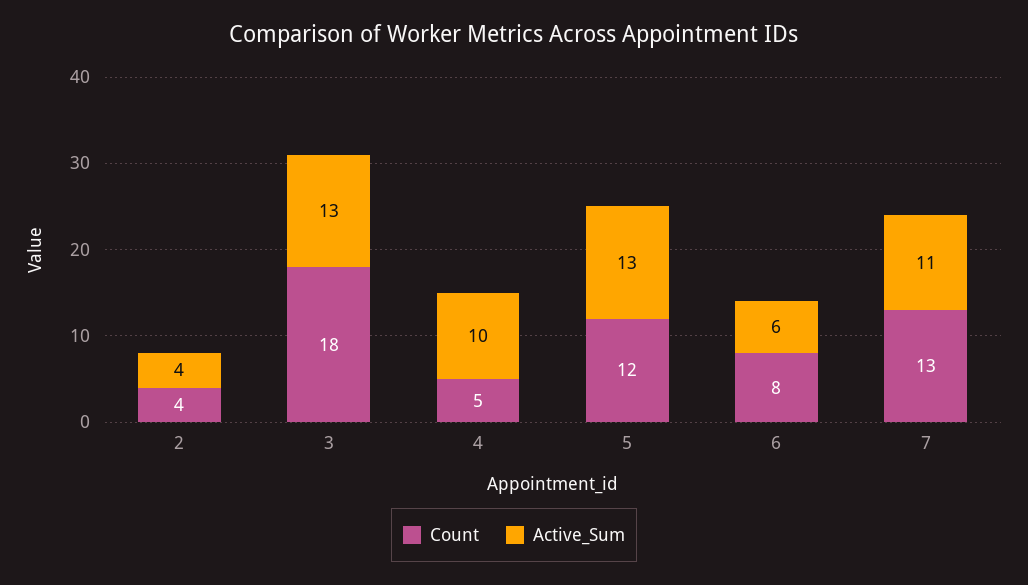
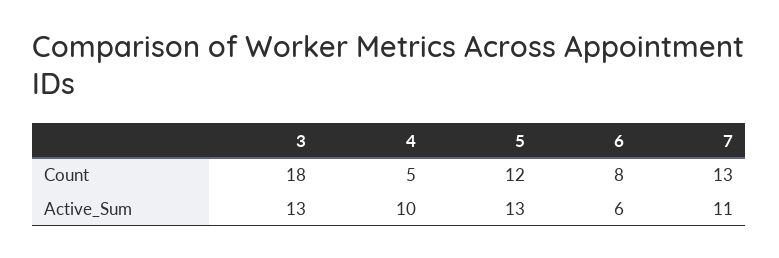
  {
    "Count": {
-     "2": 4,
      "3": 18,
      "4": 5,
      "5": 12,
      "6": 8,
      "7": 13
    },
    "Active_Sum": {
-     "2": 4,
      "3": 13,
      "4": 10,
      "5": 13,
      "6": 6,
      "7": 11
    }
  }

